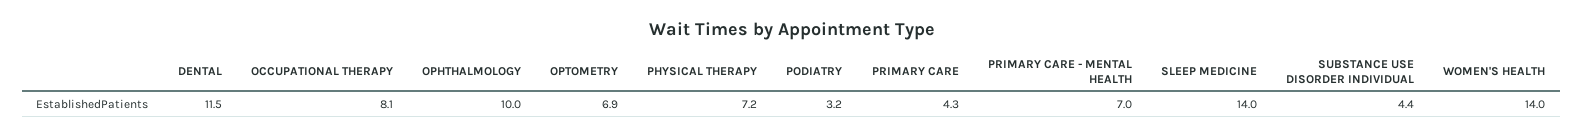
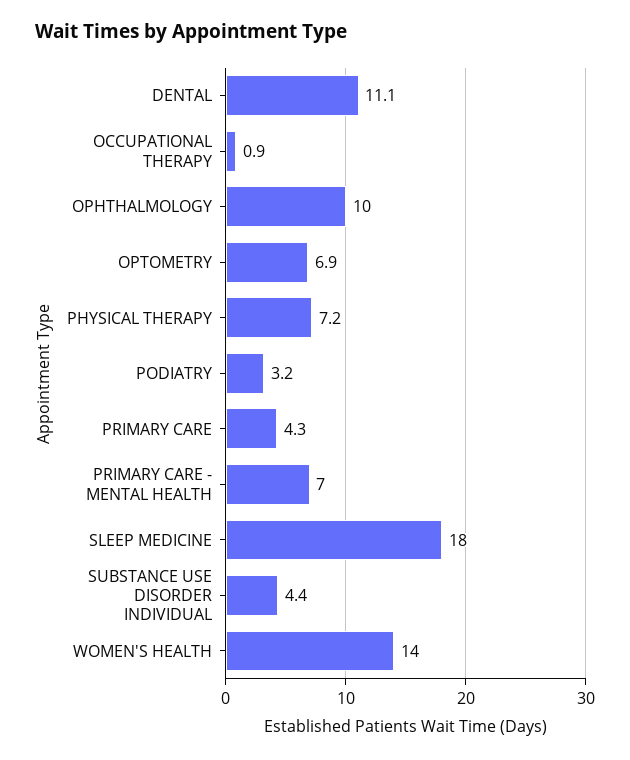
  {
-   "DENTAL": 11.5,
+   "DENTAL": 11.1,
-   "OCCUPATIONAL THERAPY": 8.1,
+   "OCCUPATIONAL THERAPY": 0.9,
    "OPHTHALMOLOGY": 10,
    "OPTOMETRY": 6.9,
    "PHYSICAL THERAPY": 7.2,
    "PODIATRY": 3.2,
    "PRIMARY CARE": 4.3,
    "PRIMARY CARE - MENTAL HEALTH": 7,
-   "SLEEP MEDICINE": 14,
+   "SLEEP MEDICINE": 18,
    "SUBSTANCE USE DISORDER INDIVIDUAL": 4.4,
    "WOMEN'S HEALTH": 14
  }

